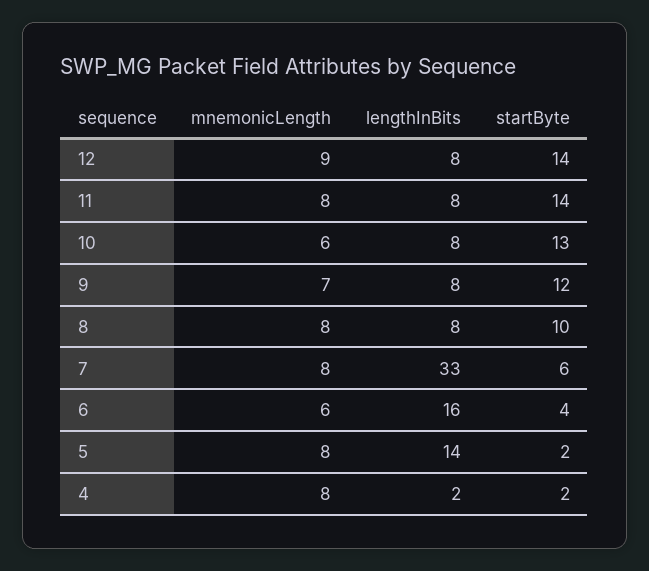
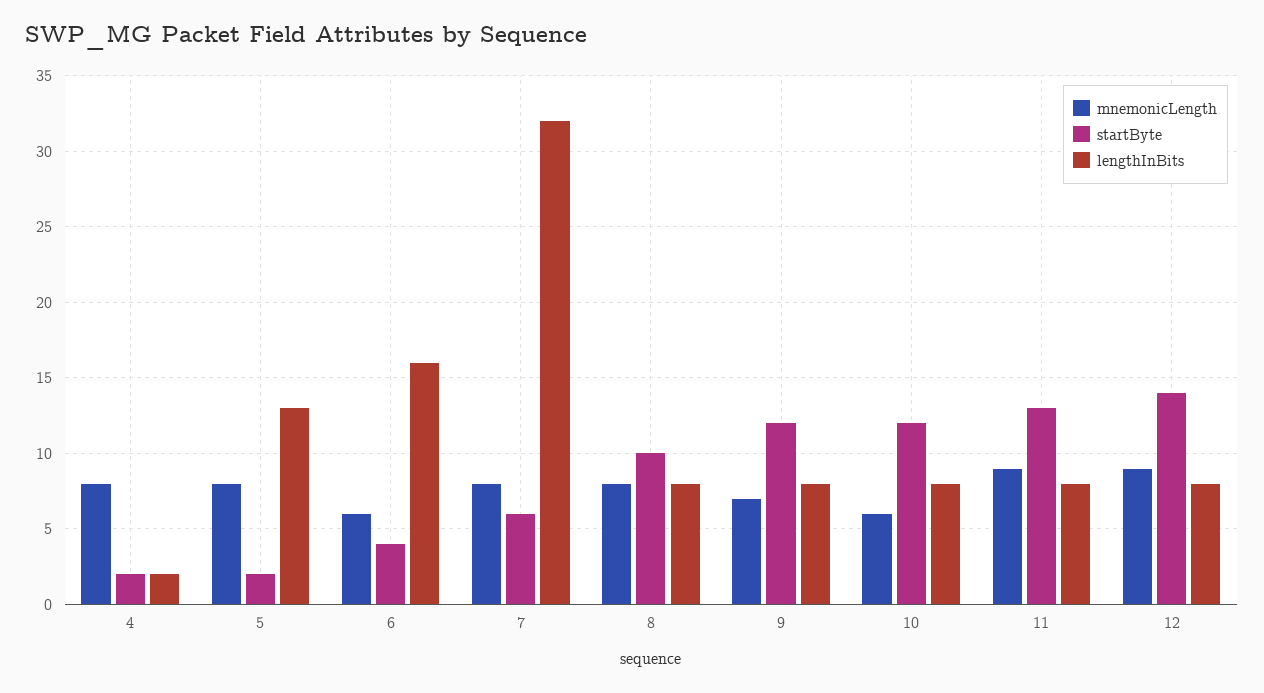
  {
    "mnemonicLength": {
      "12": 9,
-     "11": 8,
+     "11": 9,
      "10": 6,
      "9": 7,
      "8": 8,
      "7": 8,
      "6": 6,
      "5": 8,
      "4": 8
    },
    "lengthInBits": {
      "12": 8,
      "11": 8,
      "10": 8,
      "9": 8,
      "8": 8,
-     "7": 33,
+     "7": 32,
      "6": 16,
-     "5": 14,
+     "5": 13,
      "4": 2
    },
    "startByte": {
      "12": 14,
-     "11": 14,
+     "11": 13,
-     "10": 13,
+     "10": 12,
      "9": 12,
      "8": 10,
      "7": 6,
      "6": 4,
      "5": 2,
      "4": 2
    }
  }

